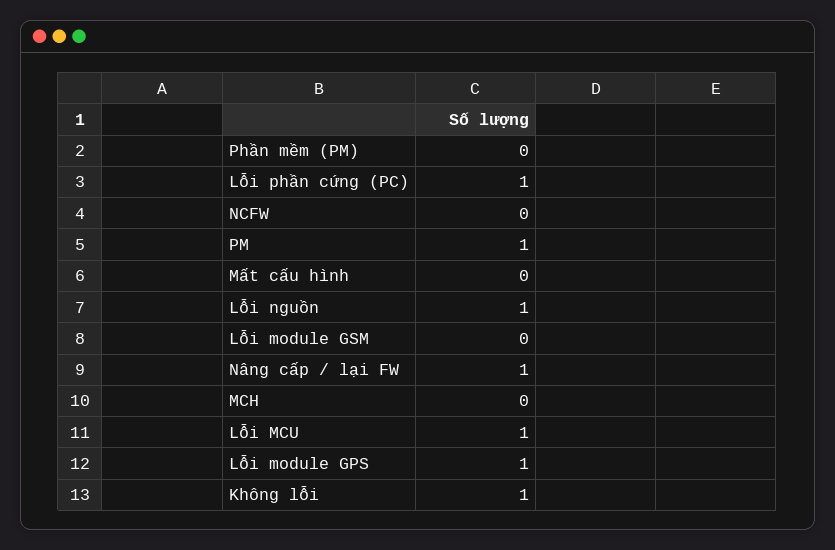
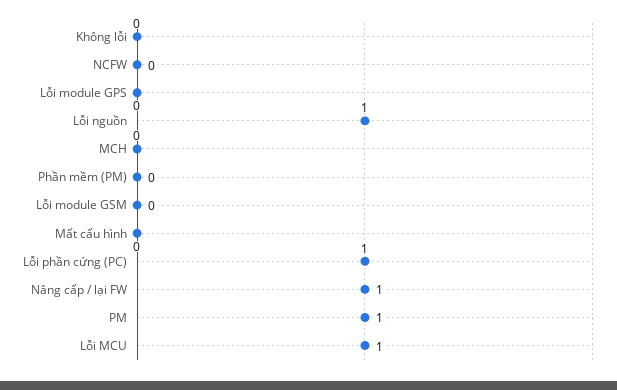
  {
    "Phần mềm (PM)": 0,
    "Lỗi phần cứng (PC)": 1,
    "NCFW": 0,
    "PM": 1,
    "Mất cấu hình": 0,
    "Lỗi nguồn": 1,
    "Lỗi module GSM": 0,
    "Nâng cấp / lại FW": 1,
    "MCH": 0,
    "Lỗi MCU": 1,
-   "Lỗi module GPS": 1,
+   "Lỗi module GPS": 0,
-   "Không lỗi": 1
+   "Không lỗi": 0
  }

